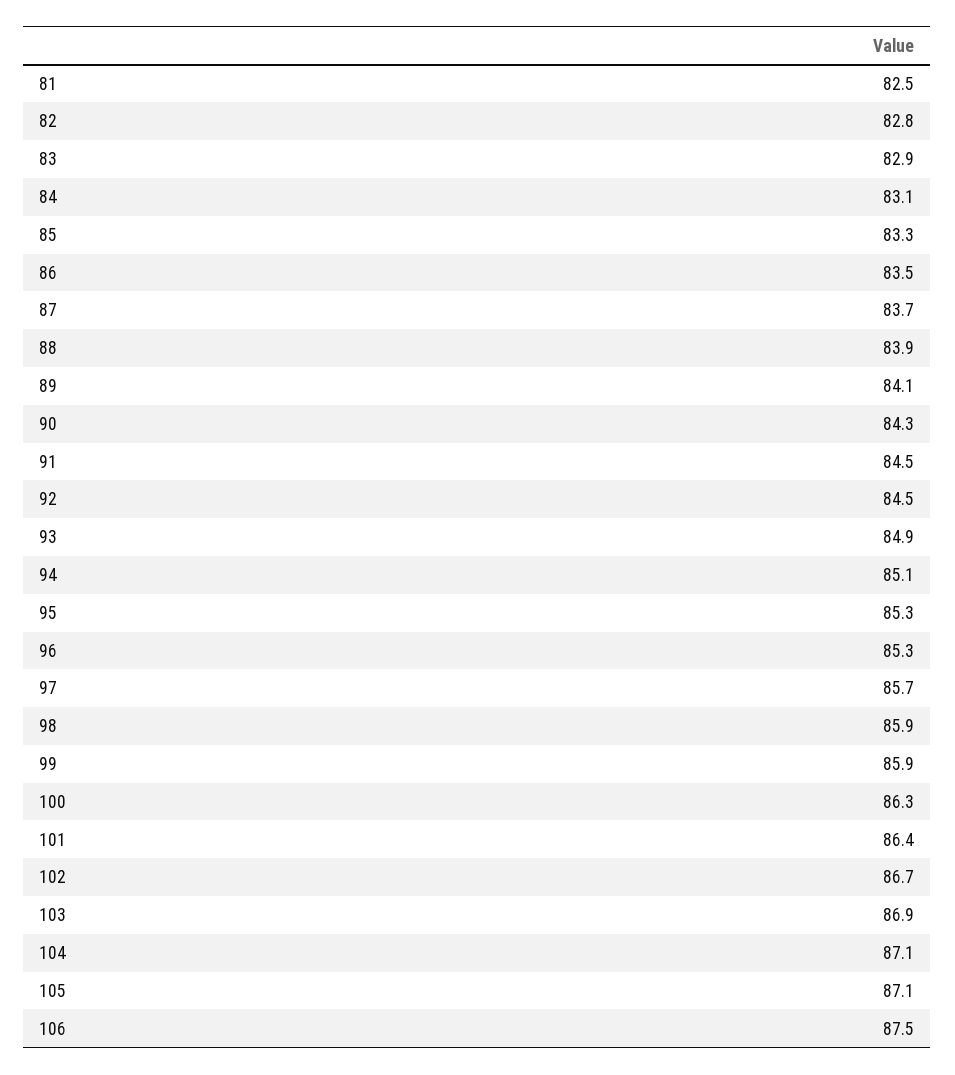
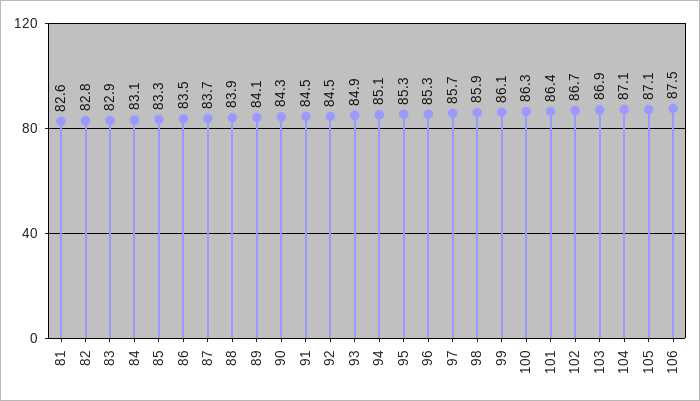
  {
-   "81": 82.5,
+   "81": 82.6,
    "82": 82.8,
    "83": 82.9,
    "84": 83.1,
    "85": 83.3,
    "86": 83.5,
    "87": 83.7,
    "88": 83.9,
    "89": 84.1,
    "90": 84.3,
    "91": 84.5,
    "92": 84.5,
    "93": 84.9,
    "94": 85.1,
    "95": 85.3,
    "96": 85.3,
    "97": 85.7,
    "98": 85.9,
-   "99": 85.9,
+   "99": 86.1,
    "100": 86.3,
    "101": 86.4,
    "102": 86.7,
    "103": 86.9,
    "104": 87.1,
    "105": 87.1,
    "106": 87.5
  }

